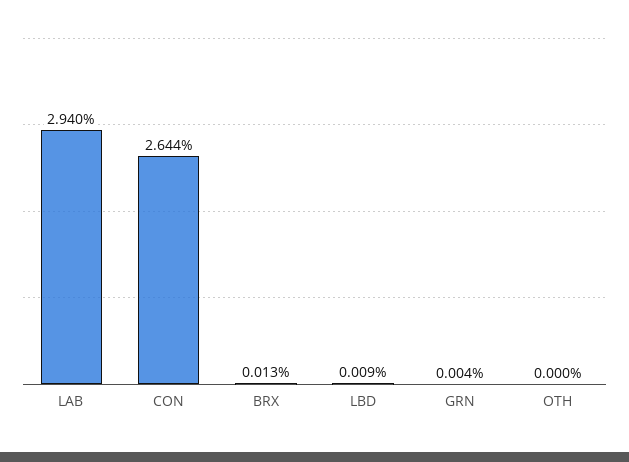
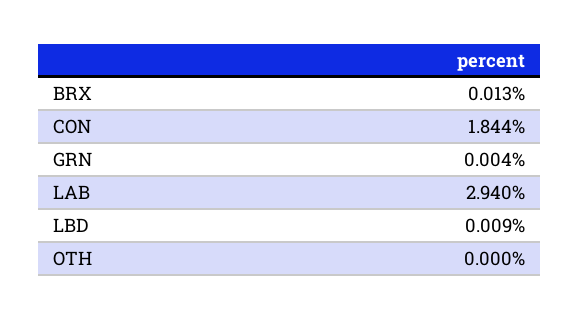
  {
    "LAB": 2.94,
-   "CON": 2.644,
+   "CON": 1.844,
    "BRX": 0.013,
    "LBD": 0.009,
    "GRN": 0.004,
    "OTH": 0
  }

